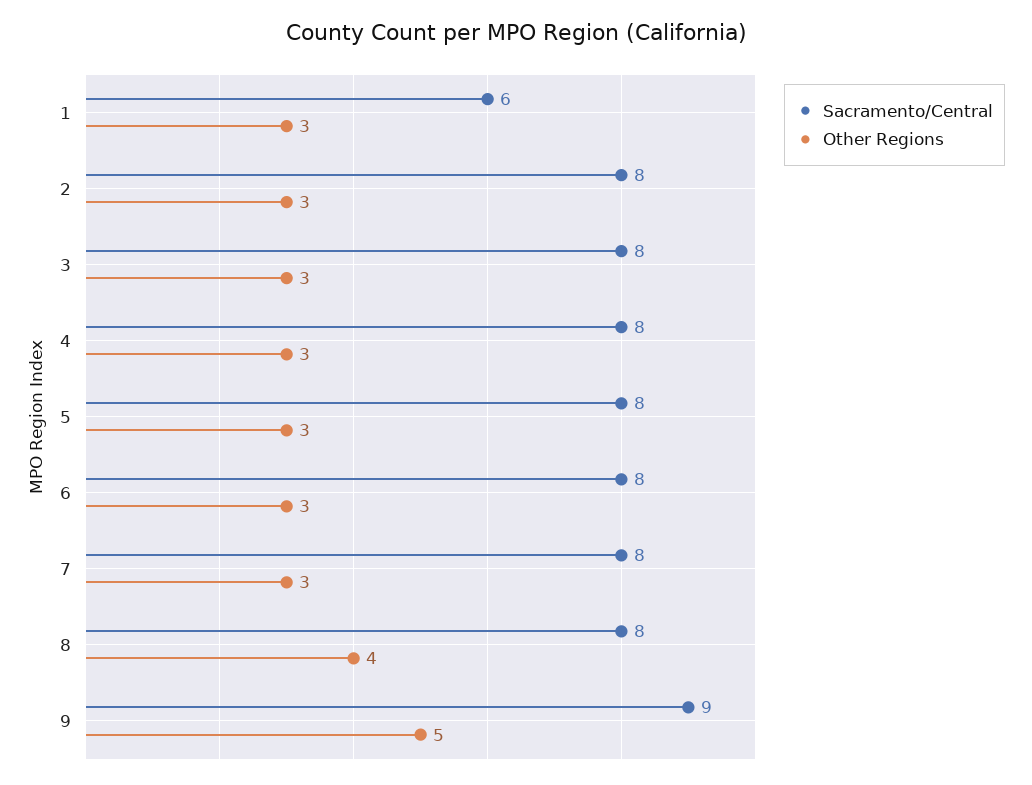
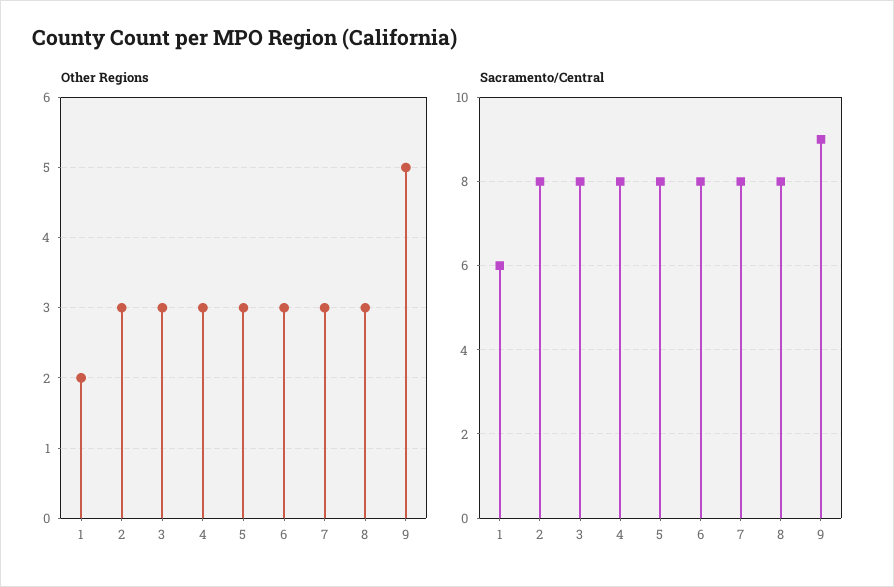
  {
    "Sacramento/Central": {
      "1": 6,
      "2": 8,
      "3": 8,
      "4": 8,
      "5": 8,
      "6": 8,
      "7": 8,
      "8": 8,
      "9": 9
    },
    "Other Regions": {
-     "1": 3,
+     "1": 2,
      "2": 3,
      "3": 3,
      "4": 3,
      "5": 3,
      "6": 3,
      "7": 3,
-     "8": 4,
+     "8": 3,
      "9": 5
    }
  }

